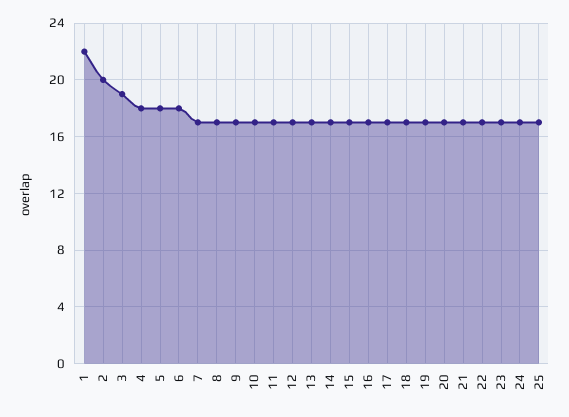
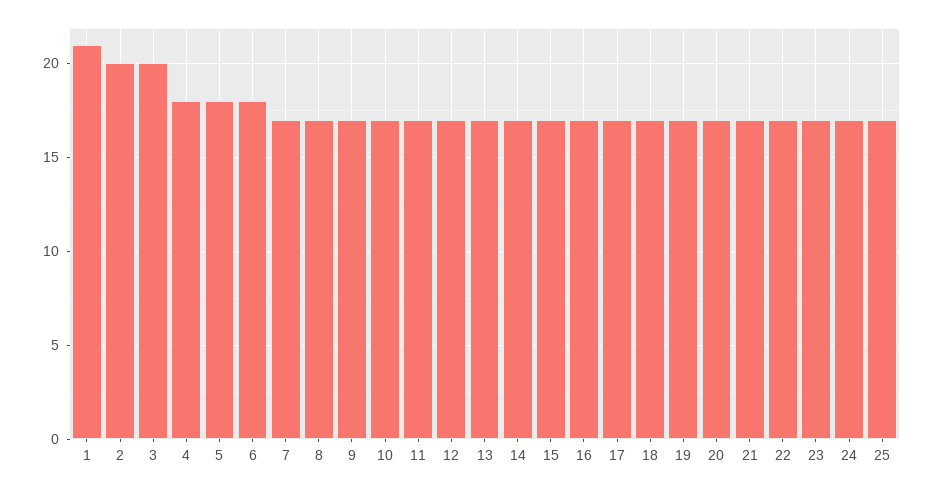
  {
-   "1": 22,
+   "1": 21,
    "2": 20,
-   "3": 19,
+   "3": 20,
    "4": 18,
    "5": 18,
    "6": 18,
    "7": 17,
    "8": 17,
    "9": 17,
    "10": 17,
    "11": 17,
    "12": 17,
    "13": 17,
    "14": 17,
    "15": 17,
    "16": 17,
    "17": 17,
    "18": 17,
    "19": 17,
    "20": 17,
    "21": 17,
    "22": 17,
    "23": 17,
    "24": 17,
    "25": 17
  }

